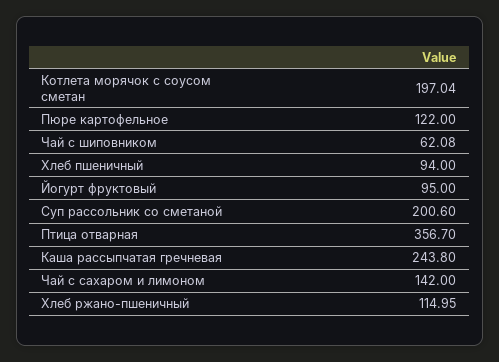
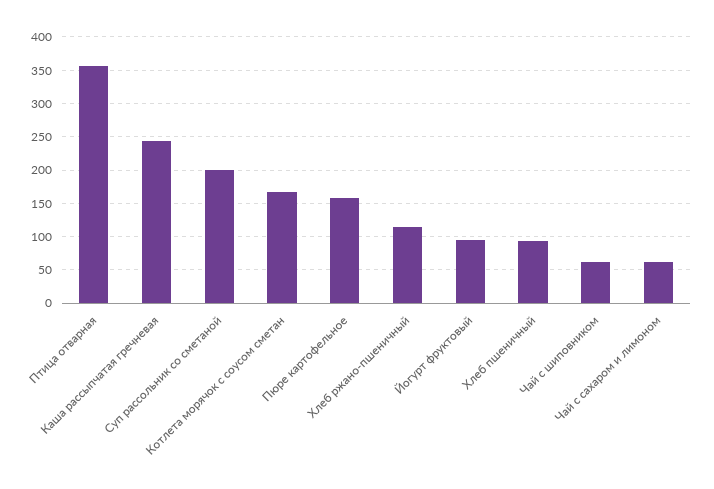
  {
-   "Котлета морячок с соусом сметан": 197.04,
+   "Котлета морячок с соусом сметан": 170,
-   "Пюре картофельное": 122,
+   "Пюре картофельное": 160,
    "Чай с шиповником": 62.08,
    "Хлеб пшеничный": 94,
    "Йогурт фруктовый": 95,
    "Суп рассольник со сметаной": 200.6,
    "Птица отварная": 356.7,
    "Каша рассыпчатая гречневая": 243.8,
-   "Чай с сахаром и лимоном": 142,
+   "Чай с сахаром и лимоном": 60,
    "Хлеб ржано-пшеничный": 114.95
  }

